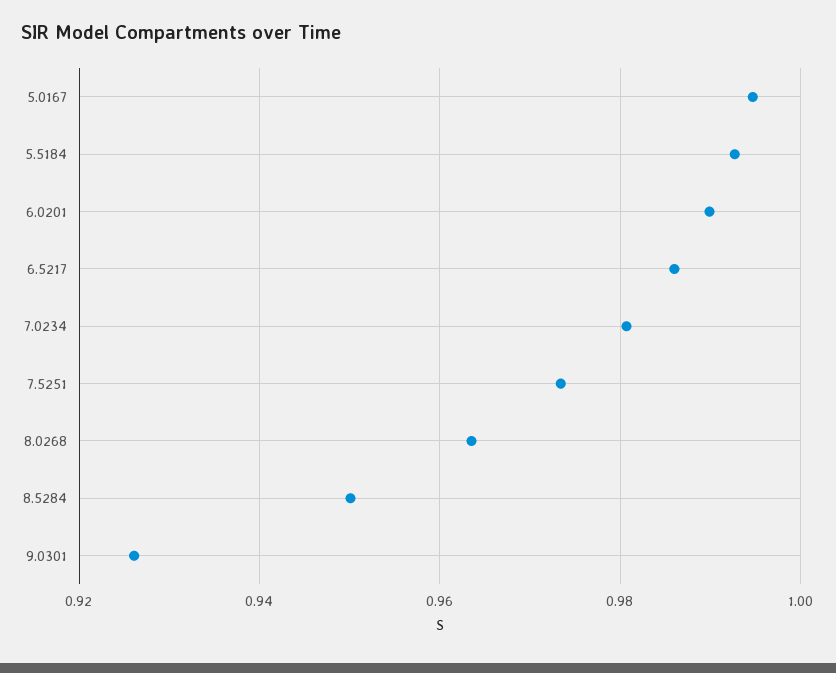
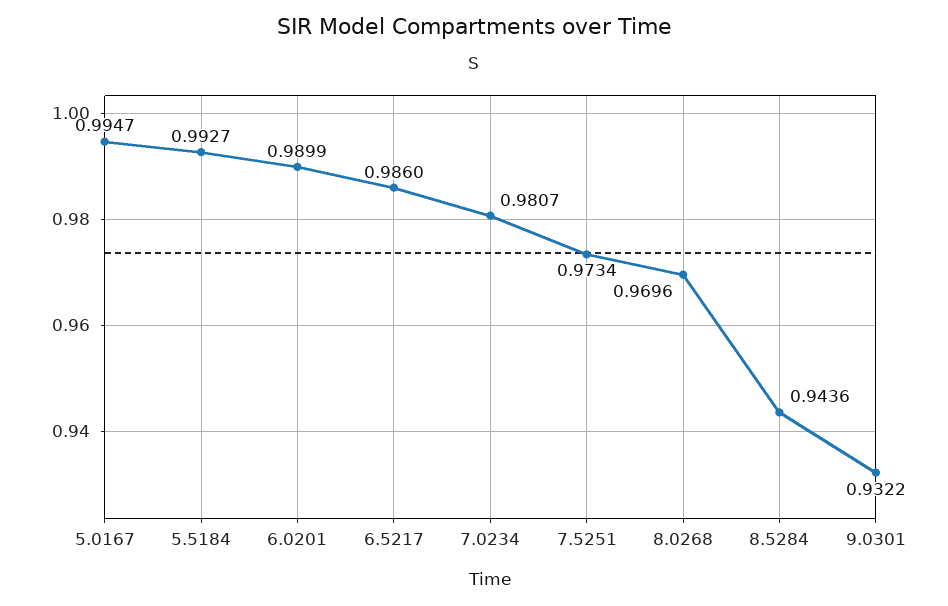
  {
    "5.0167": 0.9947,
    "5.5184": 0.9927,
    "6.0201": 0.9899,
    "6.5217": 0.986,
    "7.0234": 0.9807,
    "7.5251": 0.9734,
-   "8.0268": 0.964,
+   "8.0268": 0.9696,
-   "8.5284": 0.95,
+   "8.5284": 0.9436,
-   "9.0301": 0.926
+   "9.0301": 0.9322
  }

